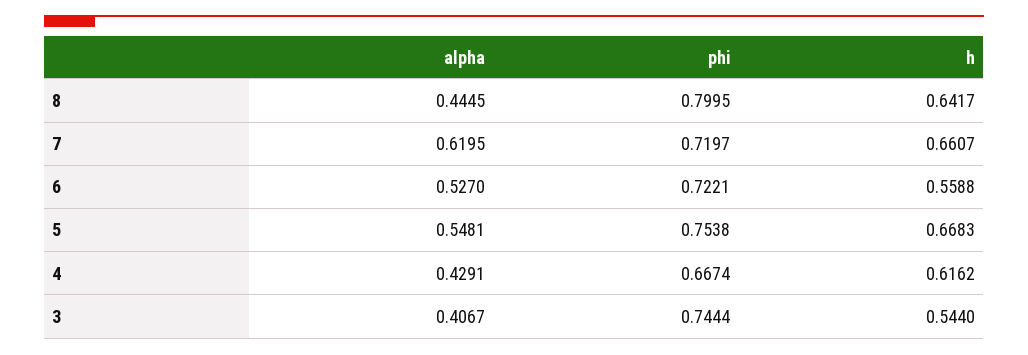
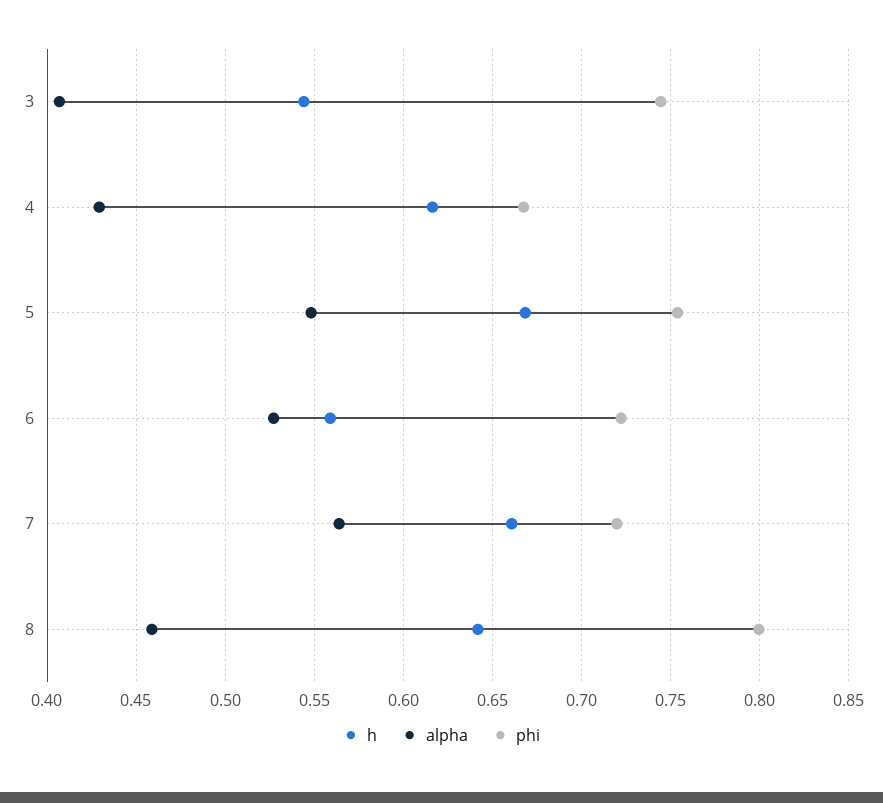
  {
    "alpha": {
-     "8": 0.4445,
+     "8": 0.46,
-     "7": 0.6195,
+     "7": 0.565,
      "6": 0.527,
      "5": 0.5481,
      "4": 0.4291,
      "3": 0.4067
    },
    "phi": {
      "8": 0.7995,
      "7": 0.7197,
      "6": 0.7221,
      "5": 0.7538,
      "4": 0.6674,
      "3": 0.7444
    },
    "h": {
      "8": 0.6417,
      "7": 0.6607,
      "6": 0.5588,
      "5": 0.6683,
      "4": 0.6162,
      "3": 0.544
    }
  }

